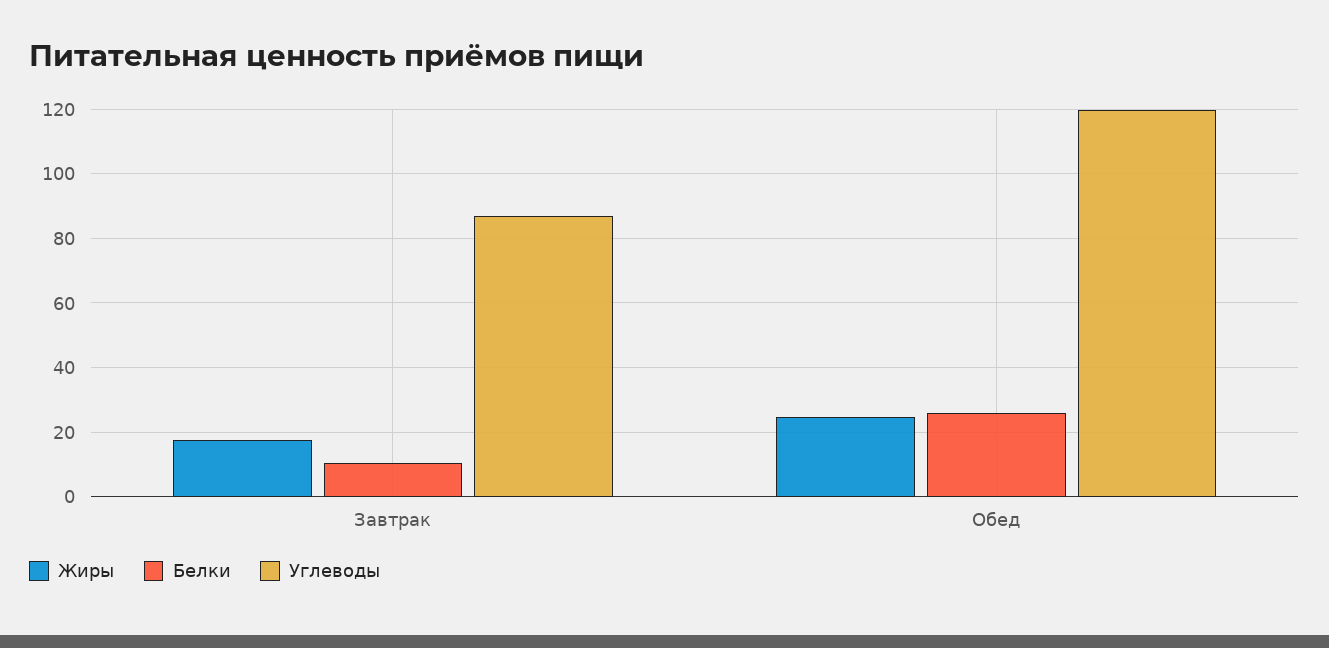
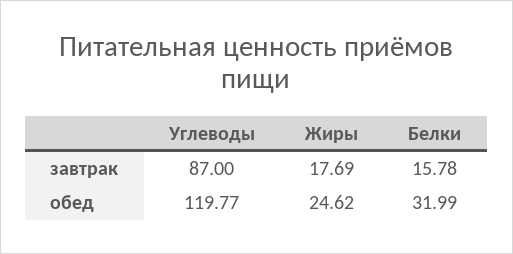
  {
    "Жиры": {
      "Завтрак": 17.69,
      "Обед": 24.62
    },
    "Белки": {
-     "Завтрак": 10,
+     "Завтрак": 15.78,
-     "Обед": 26
+     "Обед": 31.99
    },
    "Углеводы": {
      "Завтрак": 87,
      "Обед": 119.77
    }
  }

